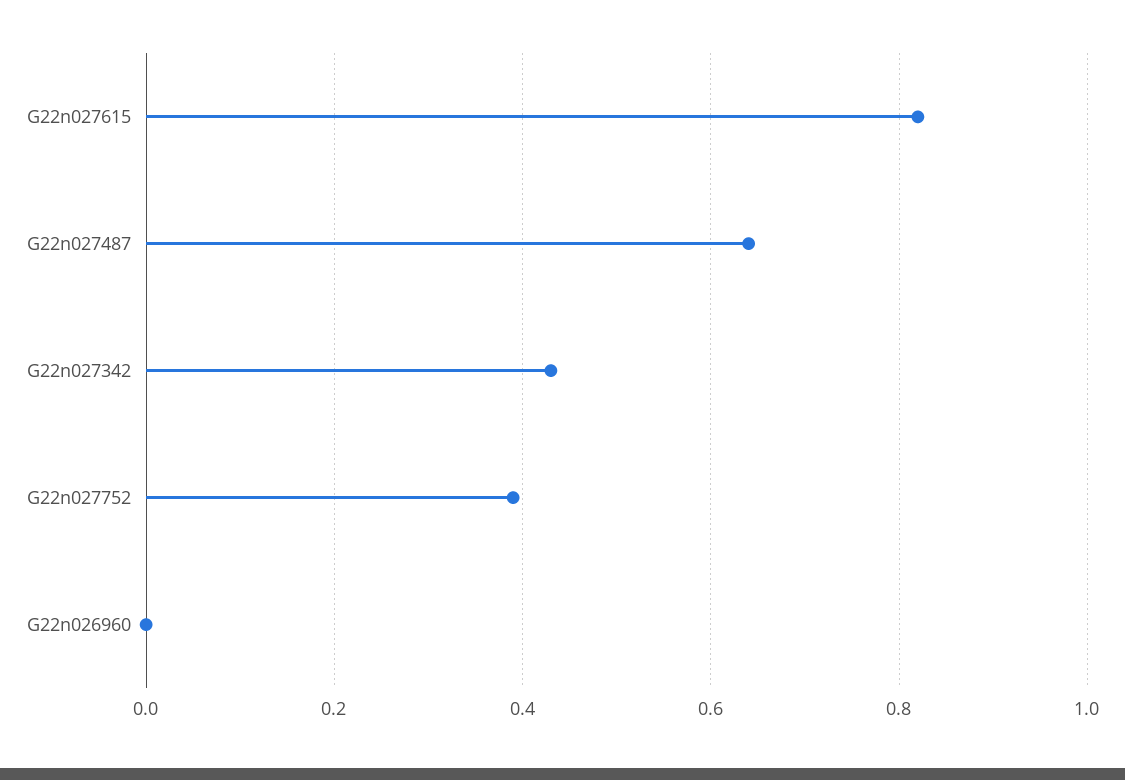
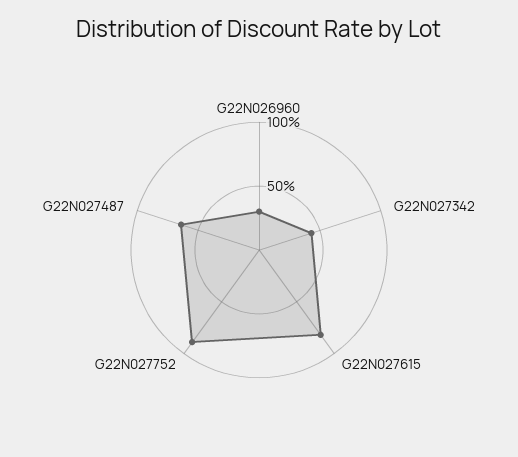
  {
    "G22n027615": 0.8,
    "G22n027487": 0.65,
    "G22n027342": 0.45,
-   "G22n027752": 0.4,
+   "G22n027752": 0.9,
-   "G22n026960": 0
+   "G22n026960": 0.3
  }

